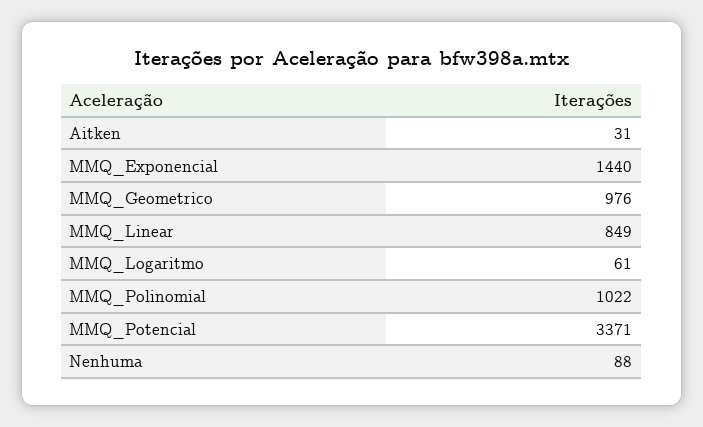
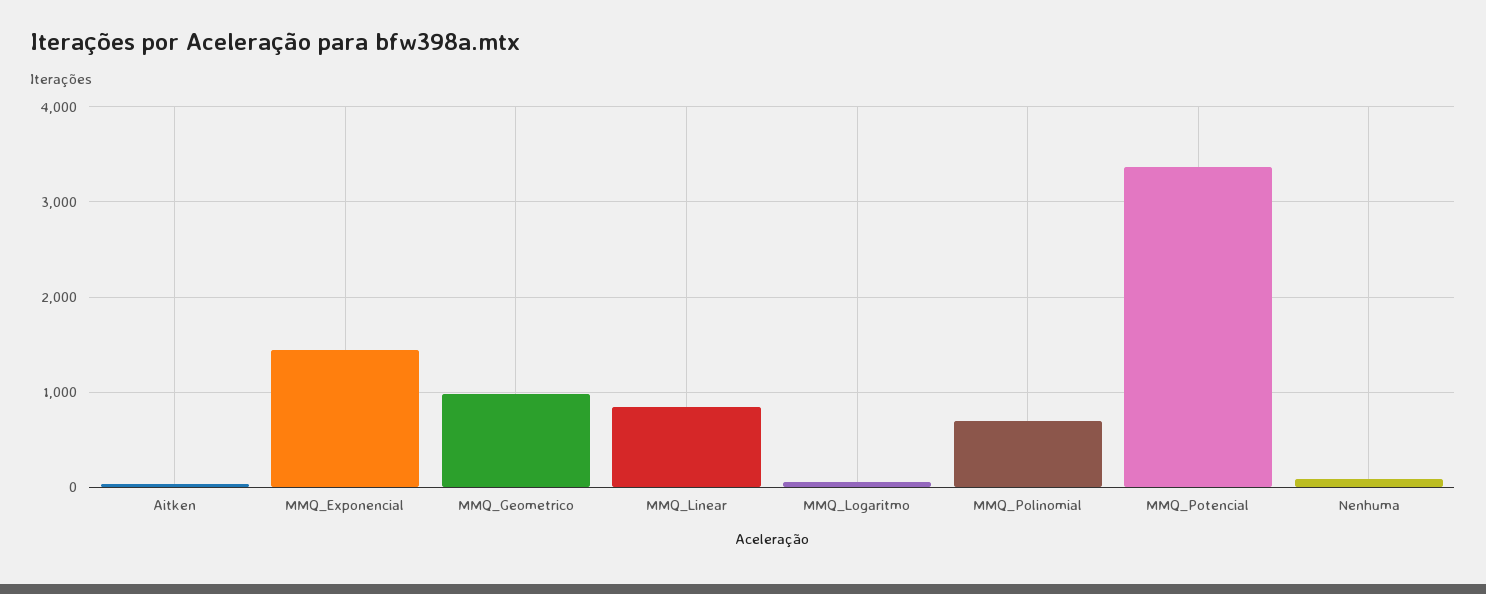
  {
    "Aitken": 31,
    "MMQ_Exponencial": 1440,
    "MMQ_Geometrico": 976,
    "MMQ_Linear": 849,
    "MMQ_Logaritmo": 61,
-   "MMQ_Polinomial": 1022,
+   "MMQ_Polinomial": 700,
    "MMQ_Potencial": 3371,
    "Nenhuma": 88
  }

